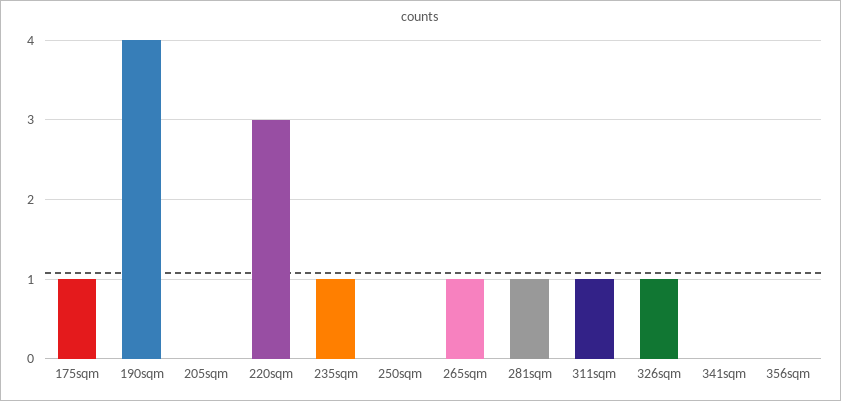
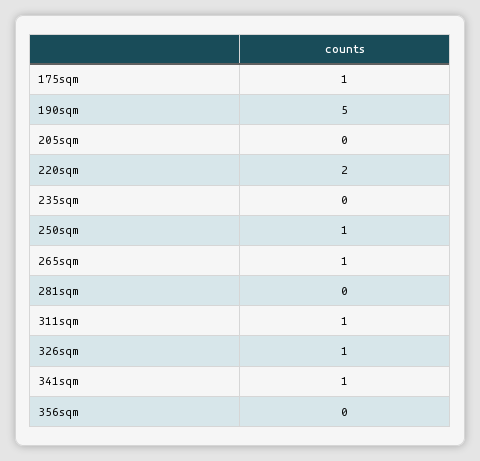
  {
    "175sqm": 1,
-   "190sqm": 4,
+   "190sqm": 5,
    "205sqm": 0,
-   "220sqm": 3,
+   "220sqm": 2,
-   "235sqm": 1,
+   "235sqm": 0,
-   "250sqm": 0,
+   "250sqm": 1,
    "265sqm": 1,
-   "281sqm": 1,
+   "281sqm": 0,
    "311sqm": 1,
    "326sqm": 1,
-   "341sqm": 0,
+   "341sqm": 1,
    "356sqm": 0
  }

